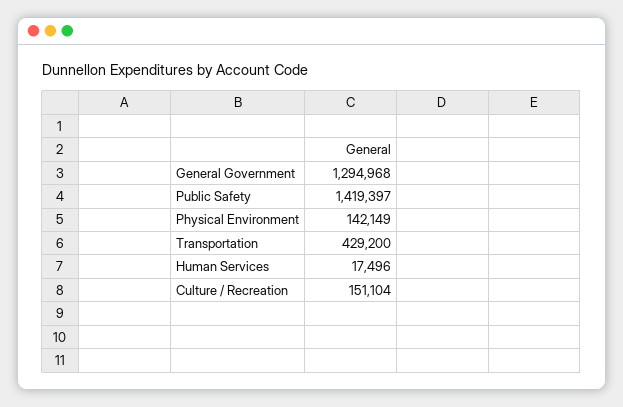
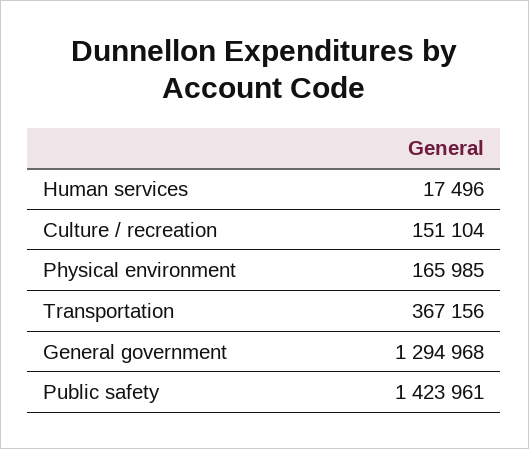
  {
    "General Government": 1294968,
-   "Public Safety": 1419397,
+   "Public Safety": 1423961,
-   "Physical Environment": 142149,
+   "Physical Environment": 165985,
-   "Transportation": 429200,
+   "Transportation": 367156,
    "Human Services": 17496,
    "Culture / Recreation": 151104
  }

